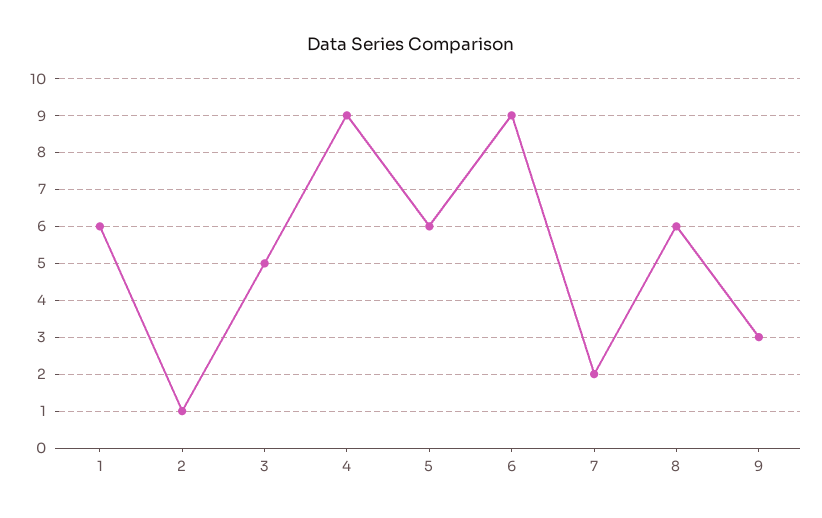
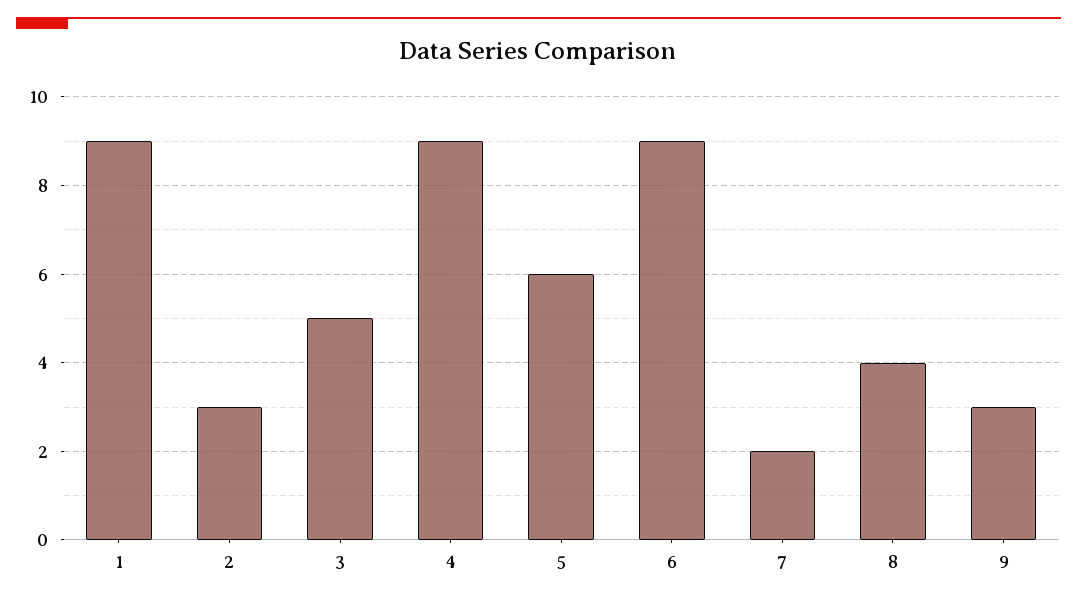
  {
-   "1": 6,
+   "1": 9,
-   "2": 1,
+   "2": 3,
    "3": 5,
    "4": 9,
    "5": 6,
    "6": 9,
    "7": 2,
-   "8": 6,
+   "8": 4,
    "9": 3
  }

